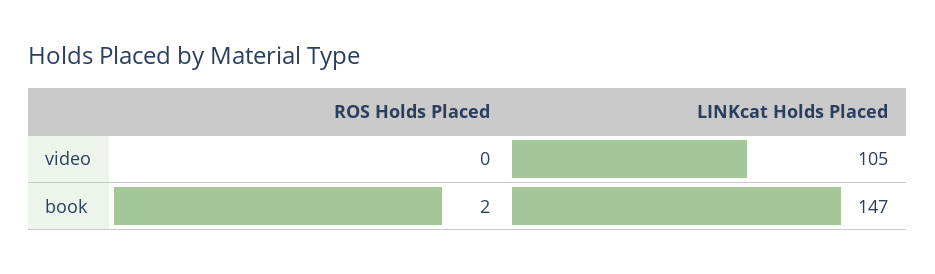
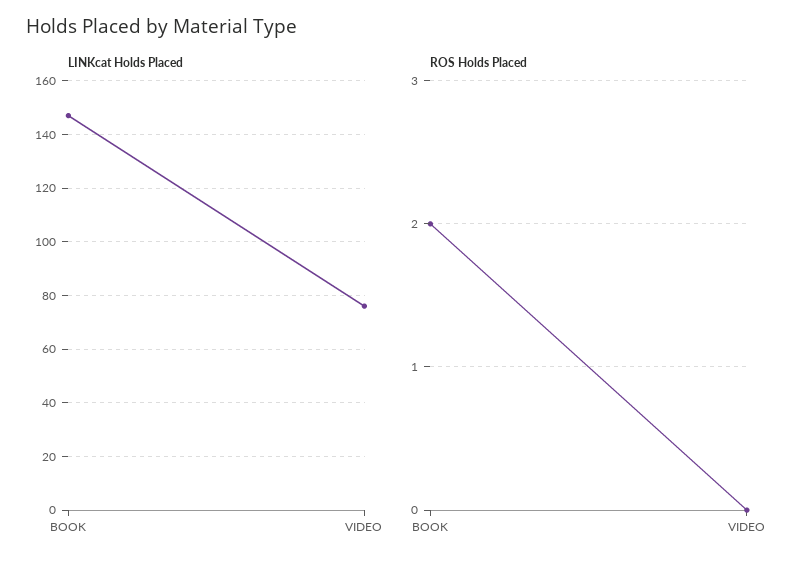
  {
    "ROS Holds Placed": {
      "video": 0,
      "book": 2
    },
    "LINKcat Holds Placed": {
-     "video": 105,
+     "video": 75,
      "book": 147
    }
  }

